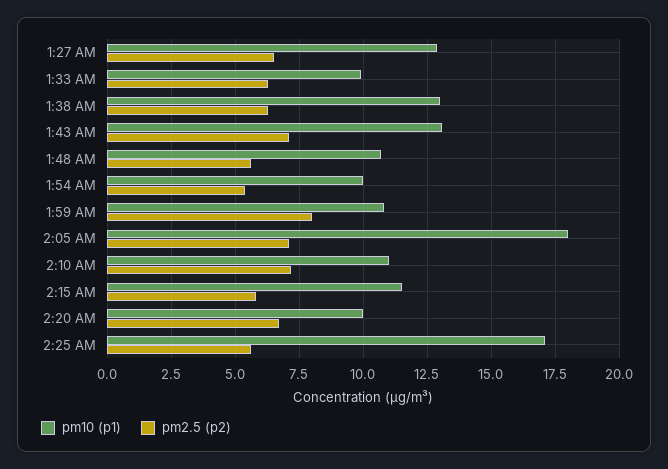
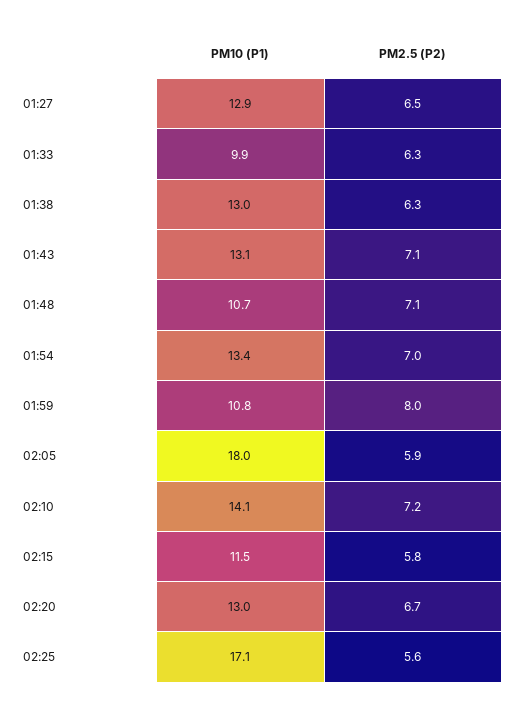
  {
    "pm10 (p1)": {
      "1:27 AM": 12.9,
      "1:33 AM": 9.9,
      "1:38 AM": 13,
      "1:43 AM": 13.1,
      "1:48 AM": 10.7,
-     "1:54 AM": 10,
+     "1:54 AM": 13.4,
      "1:59 AM": 10.8,
      "2:05 AM": 18,
-     "2:10 AM": 11,
+     "2:10 AM": 14.1,
      "2:15 AM": 11.5,
-     "2:20 AM": 10,
+     "2:20 AM": 13,
      "2:25 AM": 17.1
    },
    "pm2.5 (p2)": {
      "1:27 AM": 6.5,
      "1:33 AM": 6.3,
      "1:38 AM": 6.3,
      "1:43 AM": 7.1,
-     "1:48 AM": 5.5,
+     "1:48 AM": 7.1,
-     "1:54 AM": 5.5,
+     "1:54 AM": 7,
      "1:59 AM": 8,
-     "2:05 AM": 7,
+     "2:05 AM": 5.9,
      "2:10 AM": 7.2,
      "2:15 AM": 5.8,
      "2:20 AM": 6.7,
      "2:25 AM": 5.6
    }
  }

